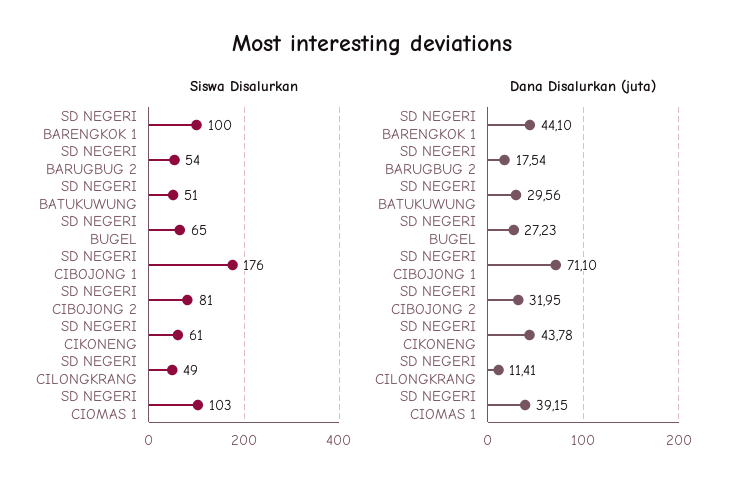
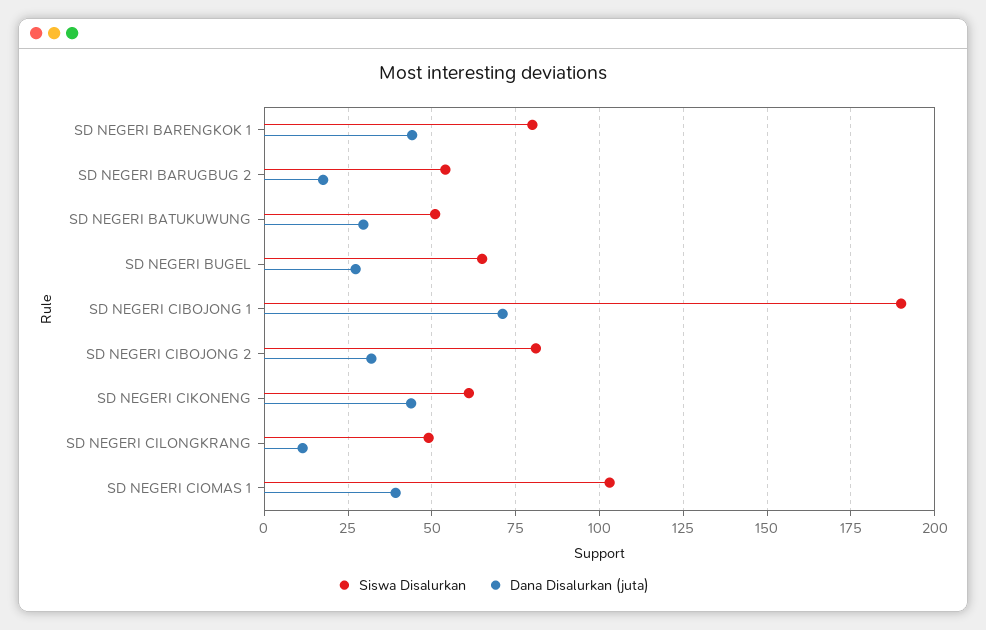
  {
    "Siswa Disalurkan": {
-     "SD NEGERI BARENGKOK 1": 100,
+     "SD NEGERI BARENGKOK 1": 80,
      "SD NEGERI BARUGBUG 2": 54,
      "SD NEGERI BATUKUWUNG": 51,
      "SD NEGERI BUGEL": 65,
-     "SD NEGERI CIBOJONG 1": 176,
+     "SD NEGERI CIBOJONG 1": 190,
      "SD NEGERI CIBOJONG 2": 81,
      "SD NEGERI CIKONENG": 61,
      "SD NEGERI CILONGKRANG": 49,
      "SD NEGERI CIOMAS 1": 103
    },
    "Dana Disalurkan (juta)": {
      "SD NEGERI BARENGKOK 1": 44.1,
      "SD NEGERI BARUGBUG 2": 17.54,
      "SD NEGERI BATUKUWUNG": 29.56,
      "SD NEGERI BUGEL": 27.23,
      "SD NEGERI CIBOJONG 1": 71.1,
      "SD NEGERI CIBOJONG 2": 31.95,
      "SD NEGERI CIKONENG": 43.78,
      "SD NEGERI CILONGKRANG": 11.41,
      "SD NEGERI CIOMAS 1": 39.15
    }
  }

